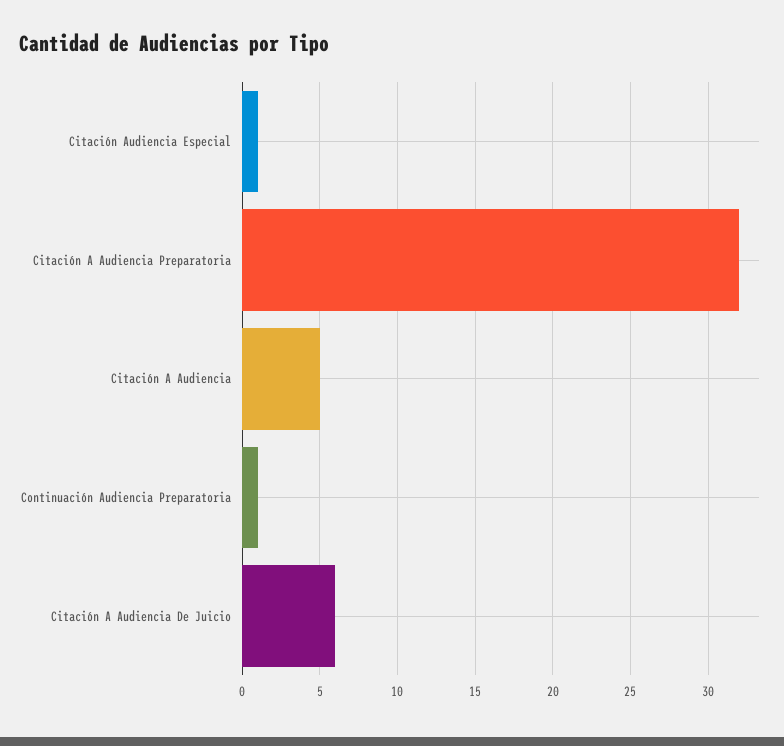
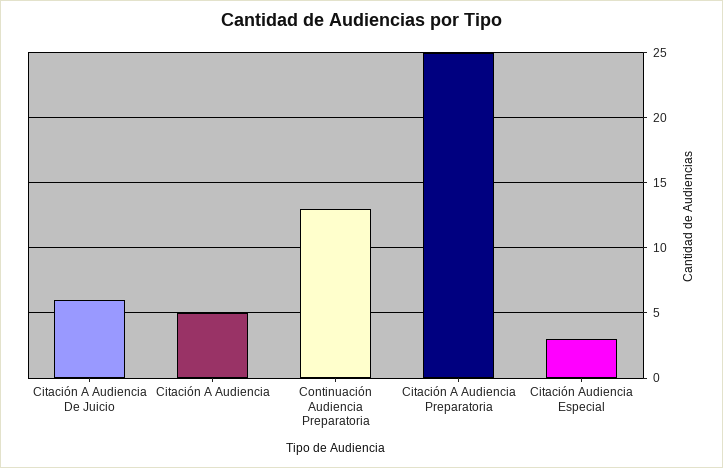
  {
-   "Citación Audiencia Especial": 1,
+   "Citación Audiencia Especial": 3,
-   "Citación A Audiencia Preparatoria": 32,
+   "Citación A Audiencia Preparatoria": 25,
    "Citación A Audiencia": 5,
-   "Continuación Audiencia Preparatoria": 1,
+   "Continuación Audiencia Preparatoria": 13,
    "Citación A Audiencia De Juicio": 6
  }

